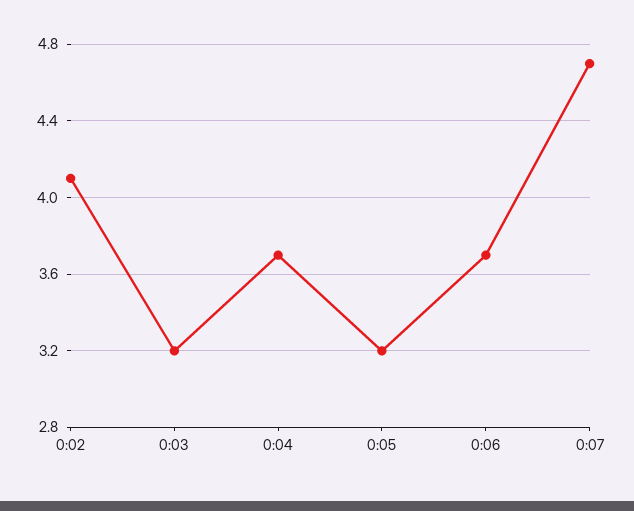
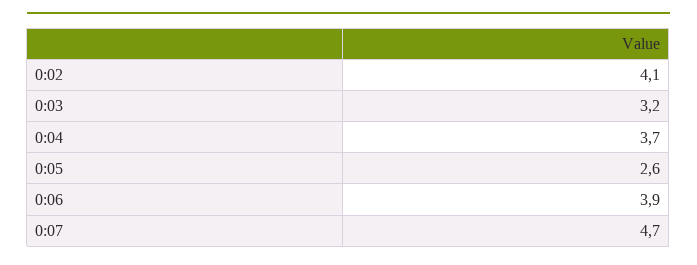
  {
    "0:02": 4.1,
    "0:03": 3.2,
    "0:04": 3.7,
-   "0:05": 3.2,
+   "0:05": 2.6,
-   "0:06": 3.7,
+   "0:06": 3.9,
    "0:07": 4.7
  }

